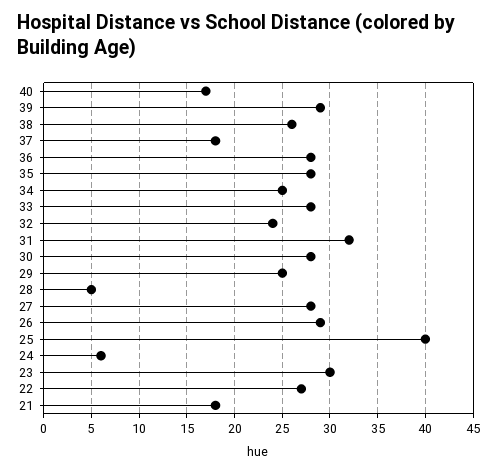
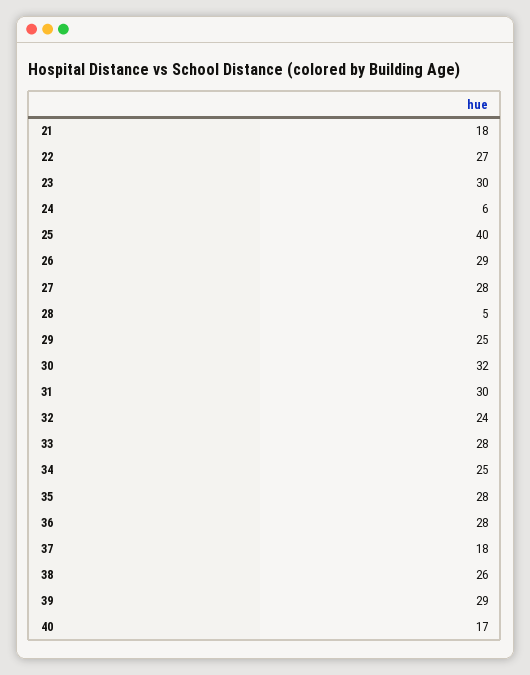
  {
    "40": 17,
    "39": 29,
    "38": 26,
    "37": 18,
    "36": 28,
    "35": 28,
    "34": 25,
    "33": 28,
    "32": 24,
-   "31": 32,
+   "31": 30,
-   "30": 28,
+   "30": 32,
    "29": 25,
    "28": 5,
    "27": 28,
    "26": 29,
    "25": 40,
    "24": 6,
    "23": 30,
    "22": 27,
    "21": 18
  }

